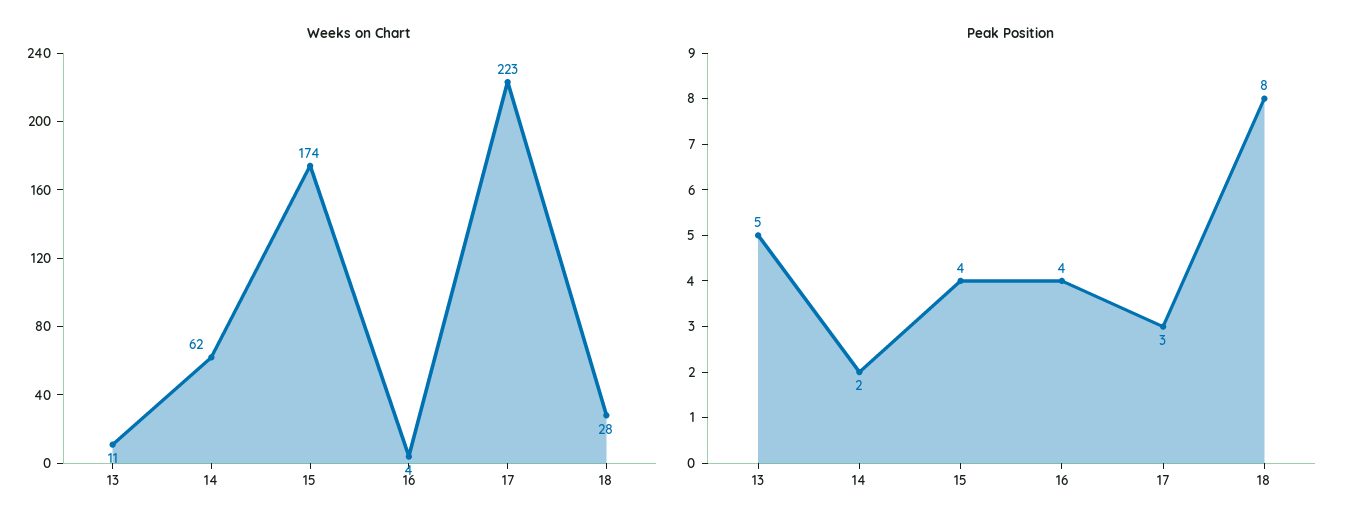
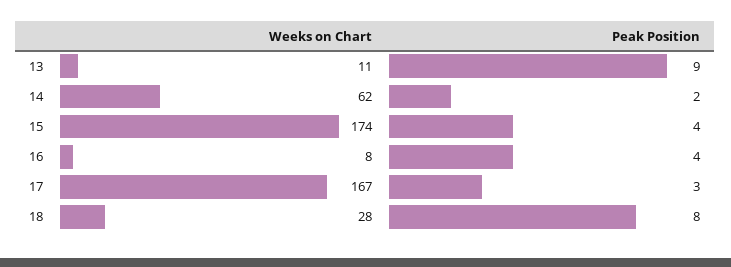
  {
    "Weeks on Chart": {
      "13": 11,
      "14": 62,
      "15": 174,
-     "16": 4,
+     "16": 8,
-     "17": 223,
+     "17": 167,
      "18": 28
    },
    "Peak Position": {
-     "13": 5,
+     "13": 9,
      "14": 2,
      "15": 4,
      "16": 4,
      "17": 3,
      "18": 8
    }
  }

